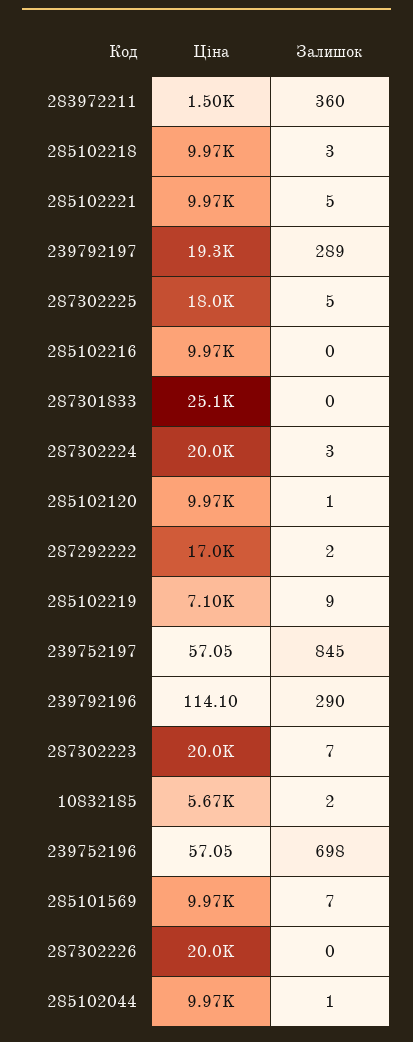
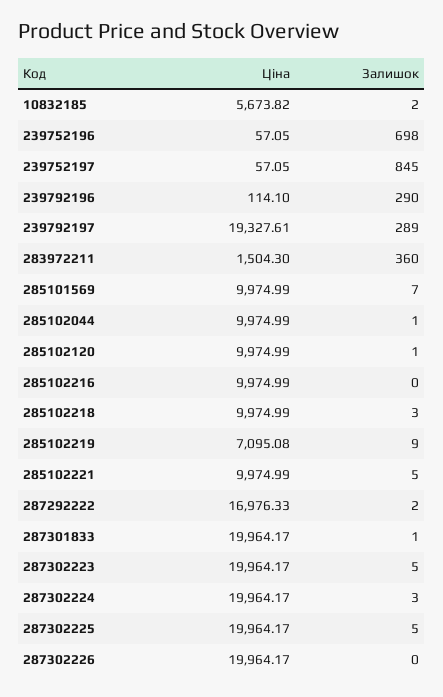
  {
    "Ціна": {
      "283972211": 1504.3,
      "285102218": 9974.99,
      "285102221": 9974.99,
      "239792197": 19327.61,
-     "287302225": 18000,
+     "287302225": 19964.17,
      "285102216": 9974.99,
-     "287301833": 25100,
+     "287301833": 19964.17,
      "287302224": 19964.17,
      "285102120": 9974.99,
      "287292222": 16976.33,
      "285102219": 7095.08,
      "239752197": 57.05,
      "239792196": 114.1,
      "287302223": 19964.17,
      "10832185": 5673.82,
      "239752196": 57.05,
      "285101569": 9974.99,
      "287302226": 19964.17,
      "285102044": 9974.99
    },
    "Залишок": {
      "283972211": 360,
      "285102218": 3,
      "285102221": 5,
      "239792197": 289,
      "287302225": 5,
      "285102216": 0,
-     "287301833": 0,
+     "287301833": 1,
      "287302224": 3,
      "285102120": 1,
      "287292222": 2,
      "285102219": 9,
      "239752197": 845,
      "239792196": 290,
-     "287302223": 7,
+     "287302223": 5,
      "10832185": 2,
      "239752196": 698,
      "285101569": 7,
      "287302226": 0,
      "285102044": 1
    }
  }

